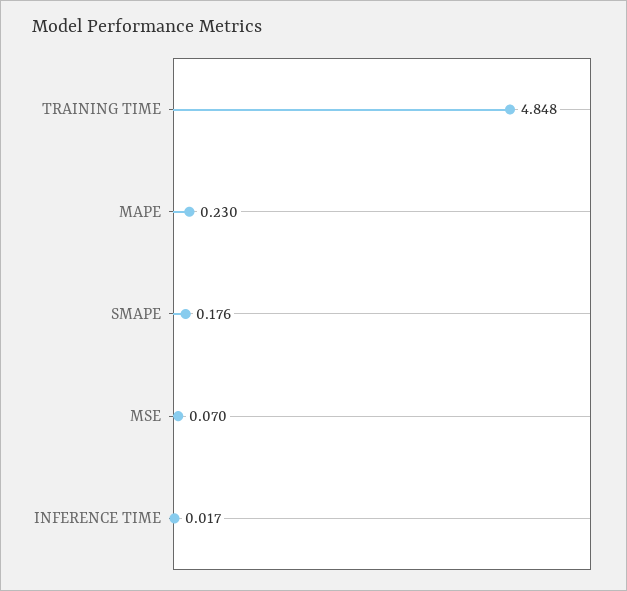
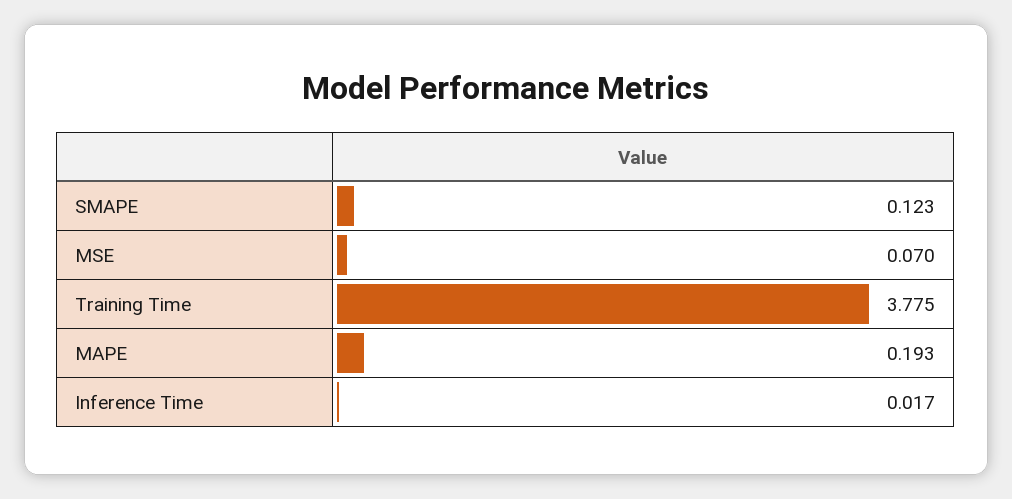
  {
-   "TRAINING TIME": 4.848,
+   "TRAINING TIME": 3.775,
-   "MAPE": 0.23,
+   "MAPE": 0.193,
-   "SMAPE": 0.176,
+   "SMAPE": 0.123,
    "MSE": 0.07,
    "INFERENCE TIME": 0.017
  }

